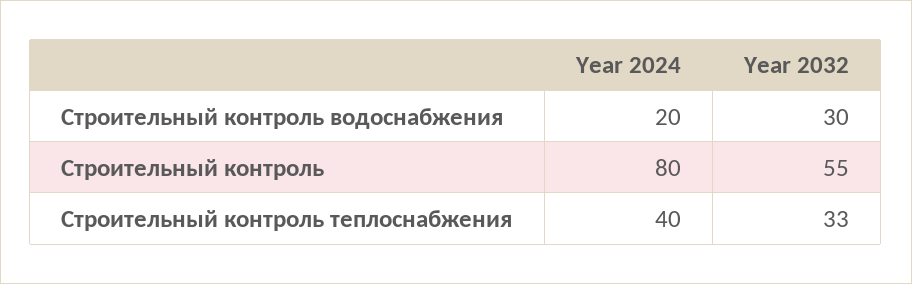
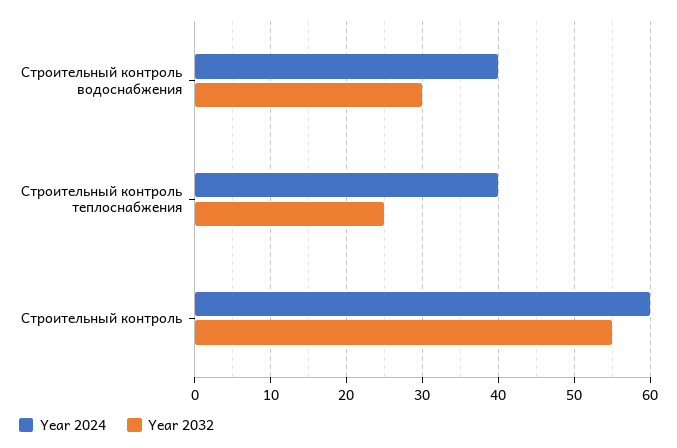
  {
    "Year 2024": {
-     "Строительный контроль водоснабжения": 20,
+     "Строительный контроль водоснабжения": 40,
-     "Строительный контроль": 80,
+     "Строительный контроль": 60,
      "Строительный контроль теплоснабжения": 40
    },
    "Year 2032": {
      "Строительный контроль водоснабжения": 30,
      "Строительный контроль": 55,
-     "Строительный контроль теплоснабжения": 33
+     "Строительный контроль теплоснабжения": 25
    }
  }

